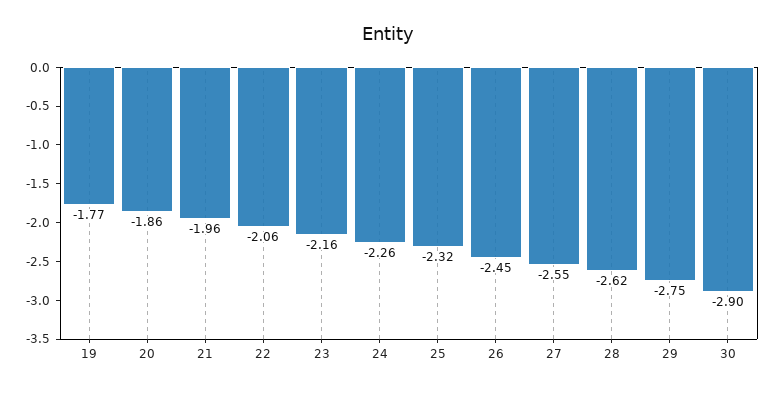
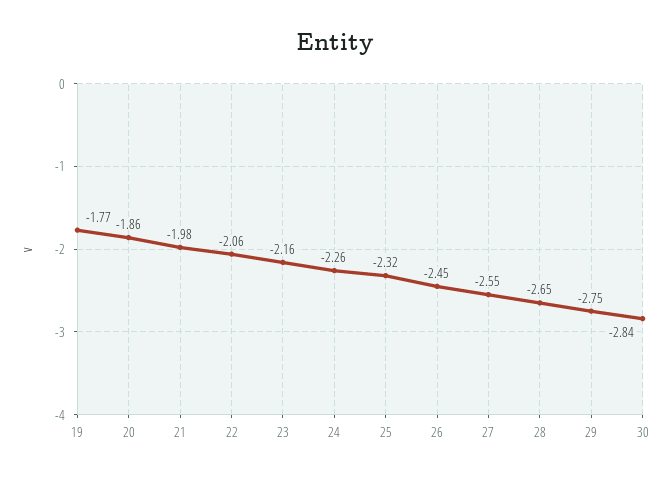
  {
    "19": -1.77,
    "20": -1.86,
-   "21": -1.96,
+   "21": -1.98,
    "22": -2.06,
    "23": -2.16,
    "24": -2.26,
    "25": -2.32,
    "26": -2.45,
    "27": -2.55,
-   "28": -2.62,
+   "28": -2.65,
    "29": -2.75,
-   "30": -2.9
+   "30": -2.84
  }

